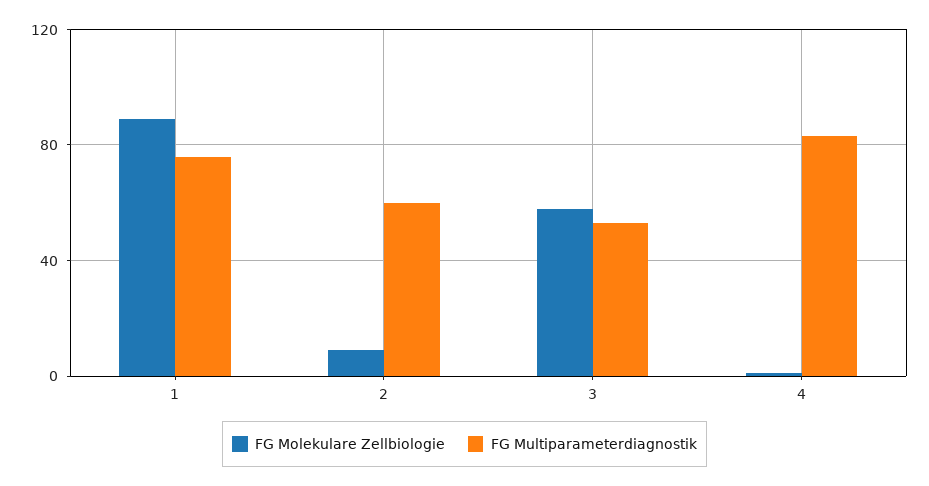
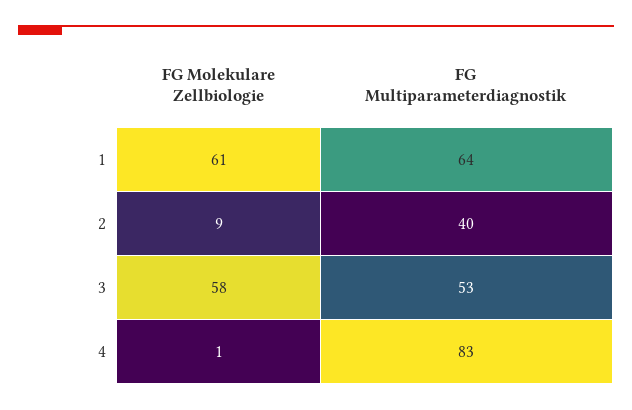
  {
    "FG Molekulare Zellbiologie": {
-     "1": 90,
+     "1": 61,
      "2": 9,
      "3": 58,
      "4": 1
    },
    "FG Multiparameterdiagnostik": {
-     "1": 75,
+     "1": 64,
-     "2": 60,
+     "2": 40,
      "3": 53,
      "4": 83
    }
  }

